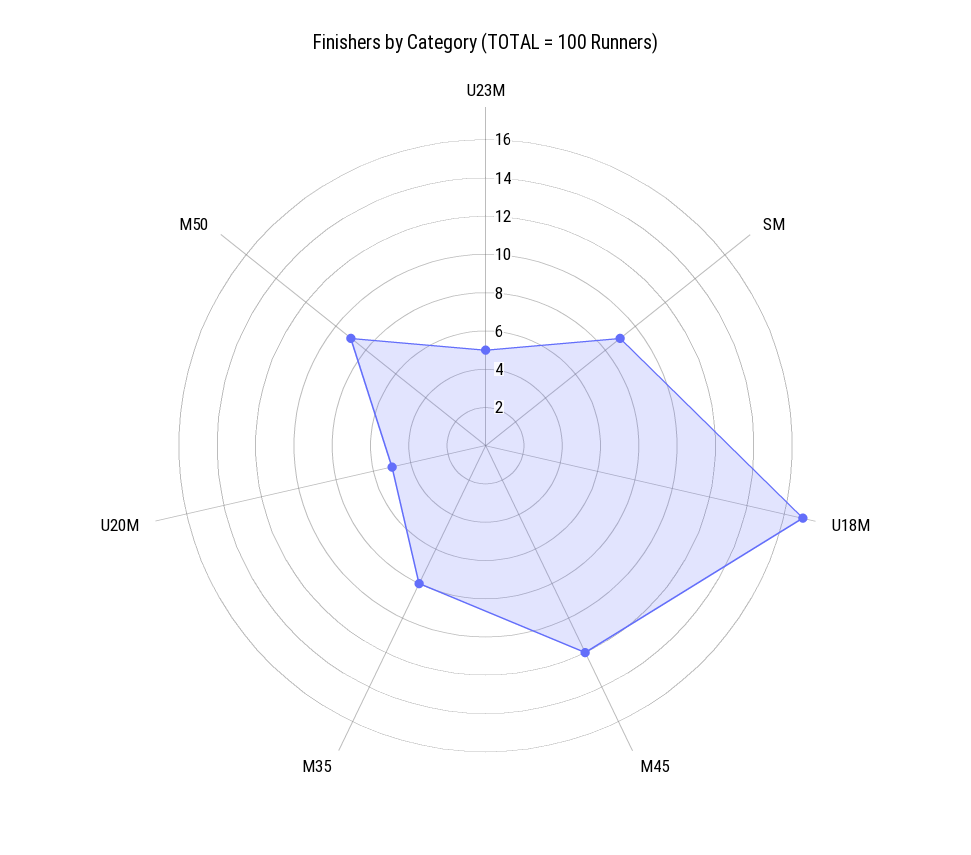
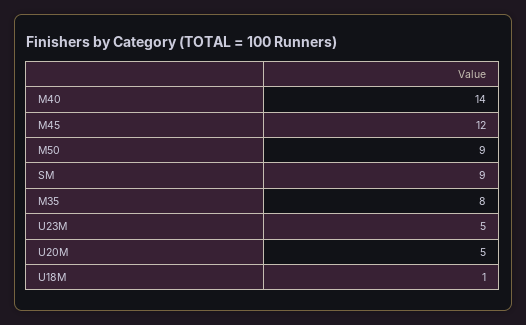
  {
    "U23M": 5,
    "SM": 9,
-   "U18M": 17,
+   "U18M": 1,
    "M45": 12,
    "M35": 8,
    "U20M": 5,
-   "M50": 9
+   "M50": 9,
+   "M40": 14
  }

